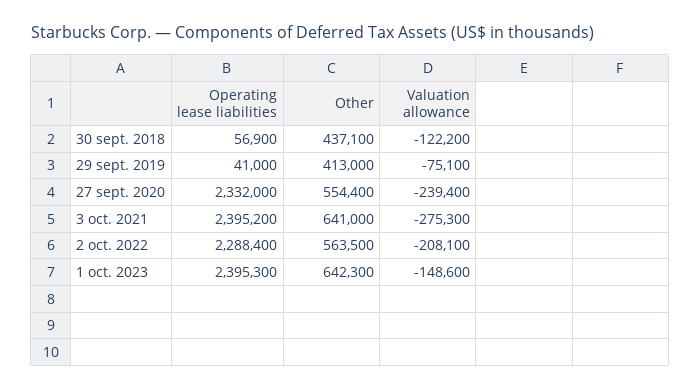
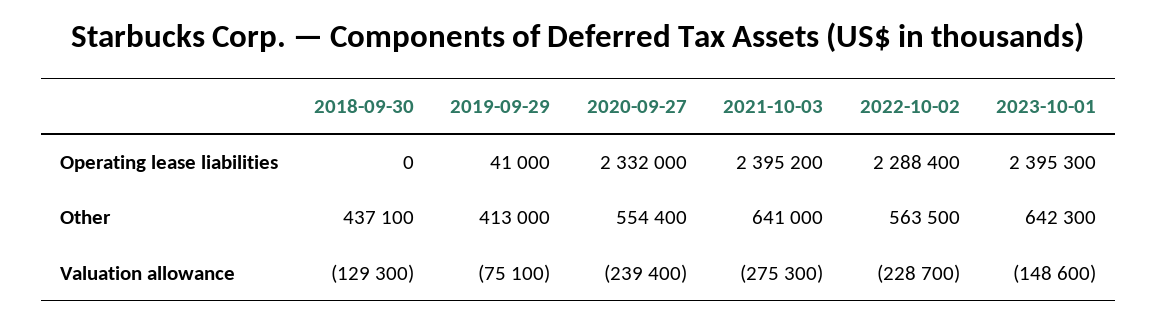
  {
    "Operating lease liabilities": {
-     "30 sept. 2018": 56900,
+     "30 sept. 2018": 0,
      "29 sept. 2019": 41000,
      "27 sept. 2020": 2332000,
      "3 oct. 2021": 2395200,
      "2 oct. 2022": 2288400,
      "1 oct. 2023": 2395300
    },
    "Other": {
      "30 sept. 2018": 437100,
      "29 sept. 2019": 413000,
      "27 sept. 2020": 554400,
      "3 oct. 2021": 641000,
      "2 oct. 2022": 563500,
      "1 oct. 2023": 642300
    },
    "Valuation allowance": {
-     "30 sept. 2018": -122200,
+     "30 sept. 2018": -129300,
      "29 sept. 2019": -75100,
      "27 sept. 2020": -239400,
      "3 oct. 2021": -275300,
-     "2 oct. 2022": -208100,
+     "2 oct. 2022": -228700,
      "1 oct. 2023": -148600
    }
  }

